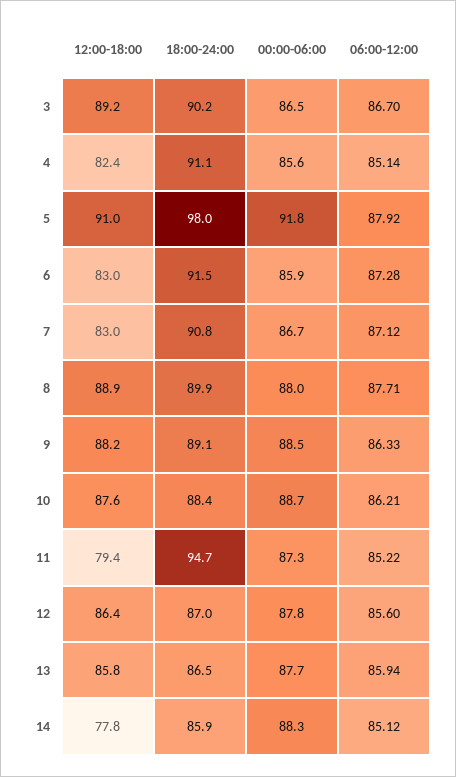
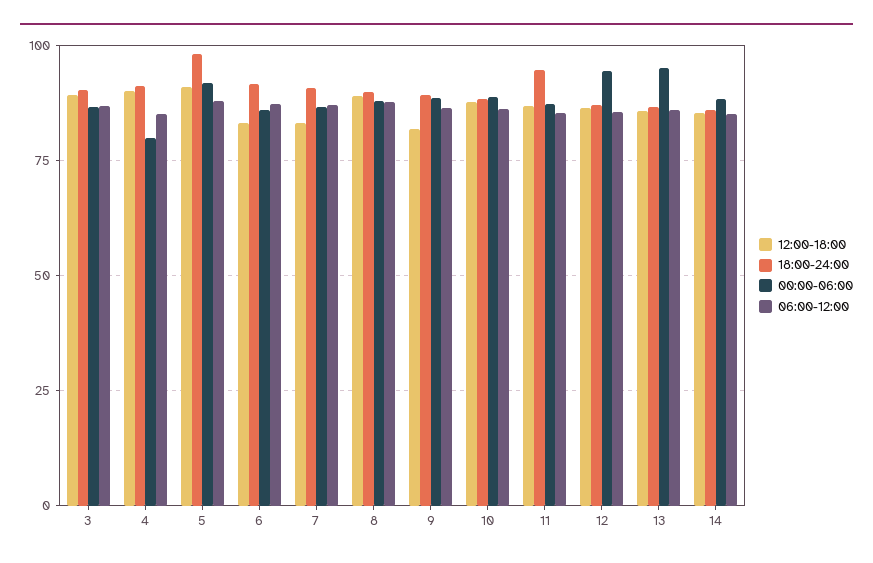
  {
    "12:00-18:00": {
      "3": 89.2,
-     "4": 82.4,
+     "4": 90,
      "5": 91,
      "6": 83,
      "7": 83,
      "8": 88.9,
-     "9": 88.2,
+     "9": 82.5,
      "10": 87.6,
-     "11": 79.4,
+     "11": 87.5,
      "12": 86.4,
      "13": 85.8,
-     "14": 77.8
+     "14": 85
    },
    "18:00-24:00": {
      "3": 90.2,
      "4": 91.1,
      "5": 98,
      "6": 91.5,
      "7": 90.8,
      "8": 89.9,
      "9": 89.1,
      "10": 88.4,
      "11": 94.7,
      "12": 87,
      "13": 86.5,
      "14": 85.9
    },
    "00:00-06:00": {
      "3": 86.5,
-     "4": 85.6,
+     "4": 80,
      "5": 91.8,
      "6": 85.9,
      "7": 86.7,
      "8": 88,
      "9": 88.5,
      "10": 88.7,
      "11": 87.3,
-     "12": 87.8,
+     "12": 95,
-     "13": 87.7,
+     "13": 95,
      "14": 88.3
    },
    "06:00-12:00": {
      "3": 86.7,
      "4": 85.14,
      "5": 87.92,
      "6": 87.28,
      "7": 87.12,
      "8": 87.71,
      "9": 86.33,
      "10": 86.21,
      "11": 85.22,
      "12": 85.6,
      "13": 85.94,
      "14": 85.12
    }
  }

